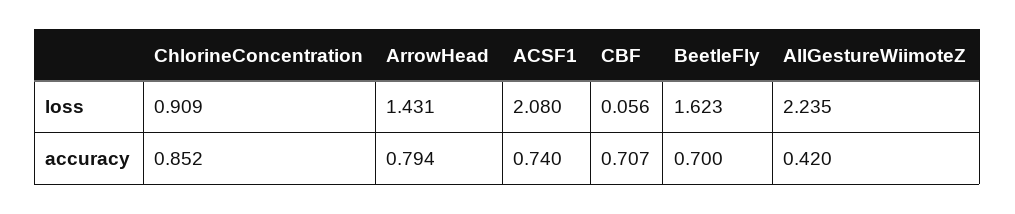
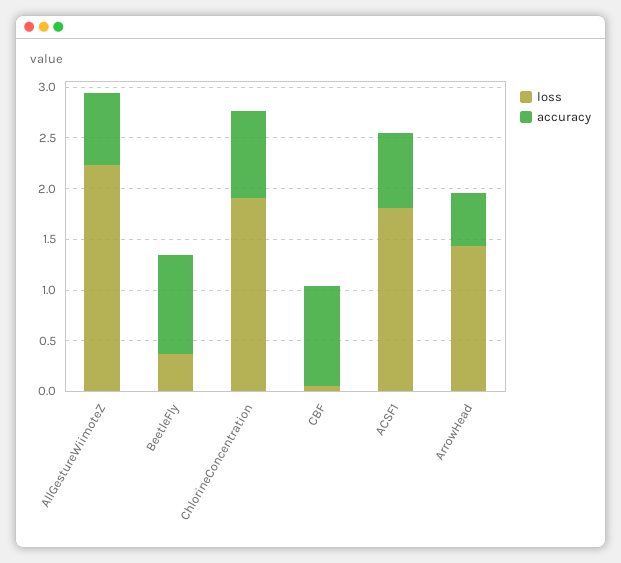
  {
    "loss": {
-     "ChlorineConcentration": 0.909,
+     "ChlorineConcentration": 1.9,
      "ArrowHead": 1.431,
-     "ACSF1": 2.08,
+     "ACSF1": 1.8,
      "CBF": 0.056,
-     "BeetleFly": 1.623,
+     "BeetleFly": 0.4,
      "AllGestureWiimoteZ": 2.235
    },
    "accuracy": {
      "ChlorineConcentration": 0.852,
-     "ArrowHead": 0.794,
+     "ArrowHead": 0.5,
      "ACSF1": 0.74,
-     "CBF": 0.707,
+     "CBF": 1,
-     "BeetleFly": 0.7,
+     "BeetleFly": 1,
-     "AllGestureWiimoteZ": 0.42
+     "AllGestureWiimoteZ": 0.7
    }
  }

